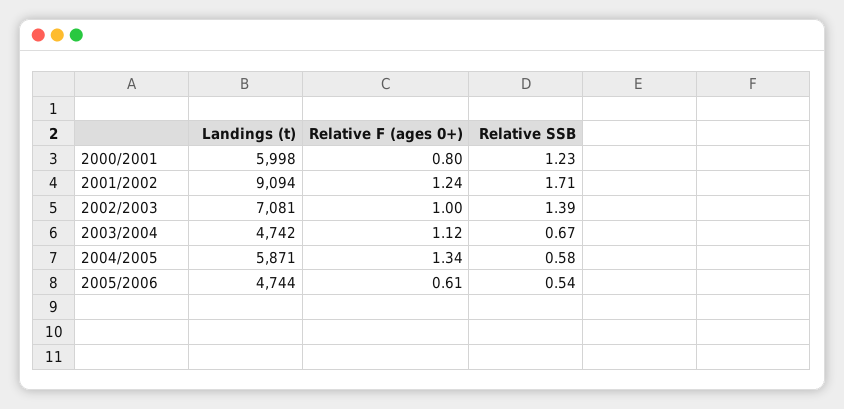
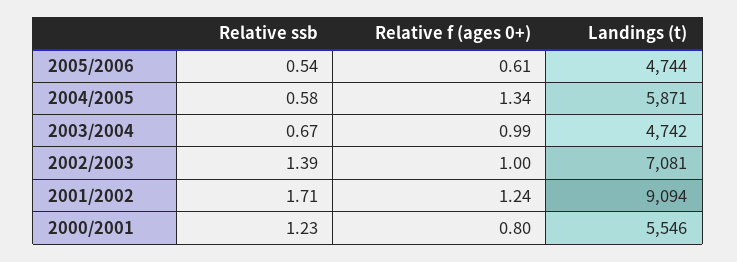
  {
    "Landings (t)": {
-     "2000/2001": 5998,
+     "2000/2001": 5546,
      "2001/2002": 9094,
      "2002/2003": 7081,
      "2003/2004": 4742,
      "2004/2005": 5871,
      "2005/2006": 4744
    },
    "Relative F (ages 0+)": {
      "2000/2001": 0.8,
      "2001/2002": 1.24,
      "2002/2003": 1,
-     "2003/2004": 1.12,
+     "2003/2004": 0.99,
      "2004/2005": 1.34,
      "2005/2006": 0.61
    },
    "Relative SSB": {
      "2000/2001": 1.23,
      "2001/2002": 1.71,
      "2002/2003": 1.39,
      "2003/2004": 0.67,
      "2004/2005": 0.58,
      "2005/2006": 0.54
    }
  }

